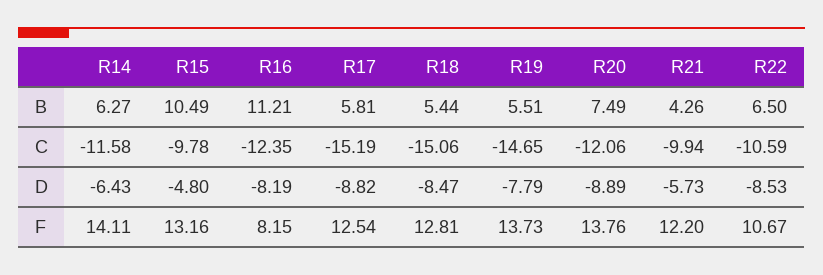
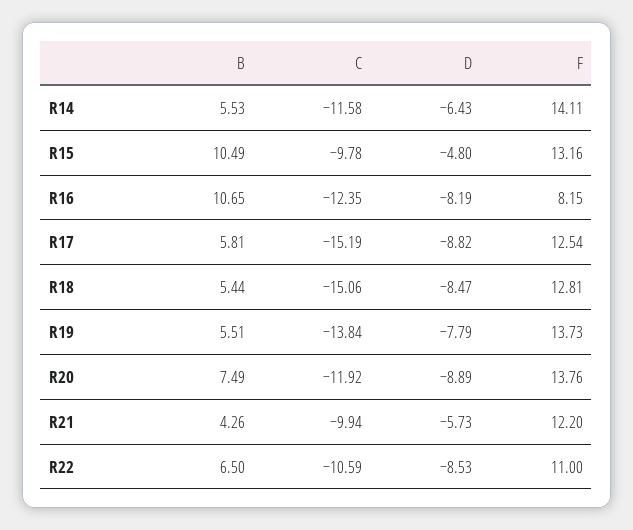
  {
    "R14": {
-     "B": 6.27,
+     "B": 5.53,
      "C": -11.58,
      "D": -6.43,
      "F": 14.11
    },
    "R15": {
      "B": 10.49,
      "C": -9.78,
      "D": -4.8,
      "F": 13.16
    },
    "R16": {
-     "B": 11.21,
+     "B": 10.65,
      "C": -12.35,
      "D": -8.19,
      "F": 8.15
    },
    "R17": {
      "B": 5.81,
      "C": -15.19,
      "D": -8.82,
      "F": 12.54
    },
    "R18": {
      "B": 5.44,
      "C": -15.06,
      "D": -8.47,
      "F": 12.81
    },
    "R19": {
      "B": 5.51,
-     "C": -14.65,
+     "C": -13.84,
      "D": -7.79,
      "F": 13.73
    },
    "R20": {
      "B": 7.49,
-     "C": -12.06,
+     "C": -11.92,
      "D": -8.89,
      "F": 13.76
    },
    "R21": {
      "B": 4.26,
      "C": -9.94,
      "D": -5.73,
      "F": 12.2
    },
    "R22": {
      "B": 6.5,
      "C": -10.59,
      "D": -8.53,
-     "F": 10.67
+     "F": 11
    }
  }

